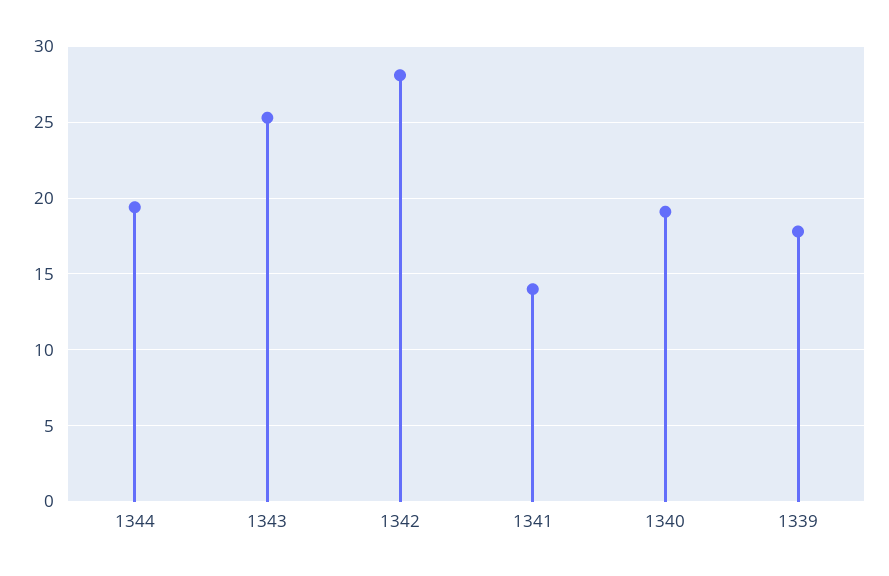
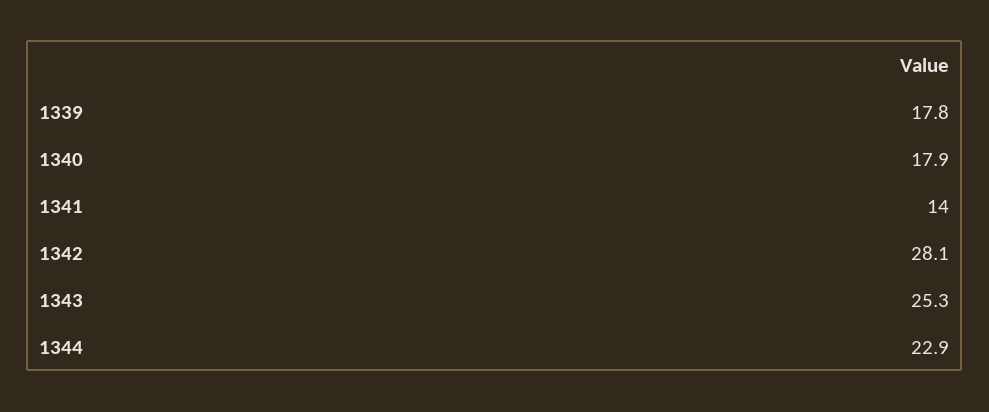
  {
-   "1344": 19.5,
+   "1344": 22.9,
    "1343": 25.3,
    "1342": 28.1,
    "1341": 14,
-   "1340": 19,
+   "1340": 17.9,
    "1339": 17.8
  }

